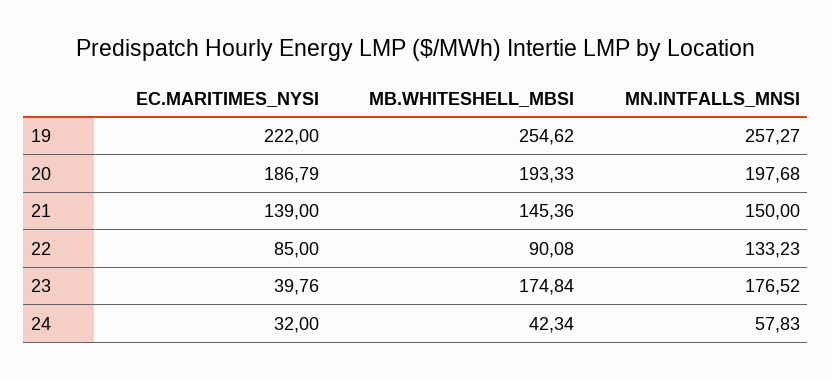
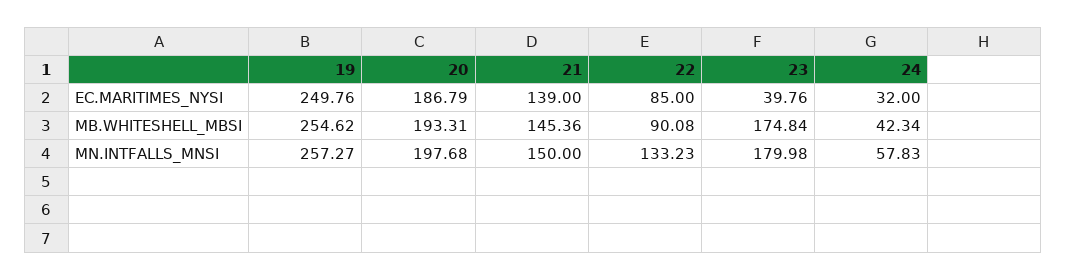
  {
    "EC.MARITIMES_NYSI": {
-     "19": 222,
+     "19": 249.76,
      "20": 186.79,
      "21": 139,
      "22": 85,
      "23": 39.76,
      "24": 32
    },
    "MB.WHITESHELL_MBSI": {
      "19": 254.62,
-     "20": 193.33,
+     "20": 193.31,
      "21": 145.36,
      "22": 90.08,
      "23": 174.84,
      "24": 42.34
    },
    "MN.INTFALLS_MNSI": {
      "19": 257.27,
      "20": 197.68,
      "21": 150,
      "22": 133.23,
-     "23": 176.52,
+     "23": 179.98,
      "24": 57.83
    }
  }

